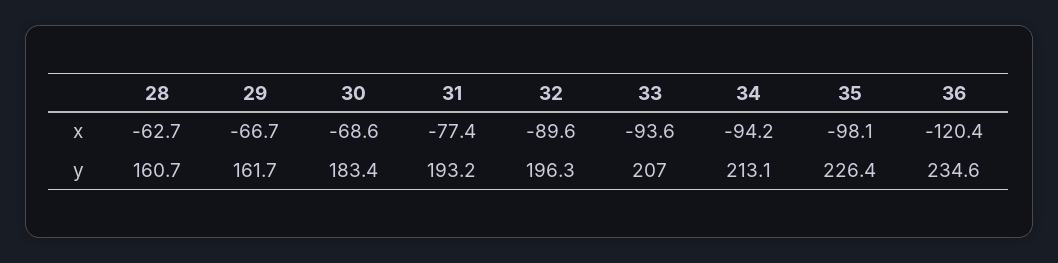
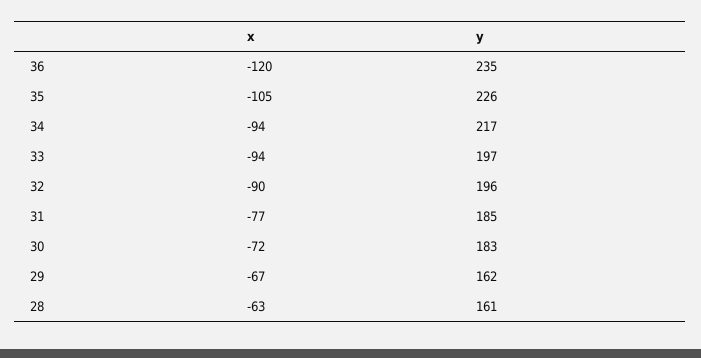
  {
    "28": {
      "x": -62.7,
      "y": 160.7
    },
    "29": {
      "x": -66.7,
      "y": 161.7
    },
    "30": {
-     "x": -68.6,
+     "x": -72,
      "y": 183.4
    },
    "31": {
      "x": -77.4,
-     "y": 193.2
+     "y": 185
    },
    "32": {
      "x": -89.6,
      "y": 196.3
    },
    "33": {
      "x": -93.6,
-     "y": 207
+     "y": 197
    },
    "34": {
      "x": -94.2,
-     "y": 213.1
+     "y": 217
    },
    "35": {
-     "x": -98.1,
+     "x": -105,
      "y": 226.4
    },
    "36": {
      "x": -120.4,
      "y": 234.6
    }
  }

